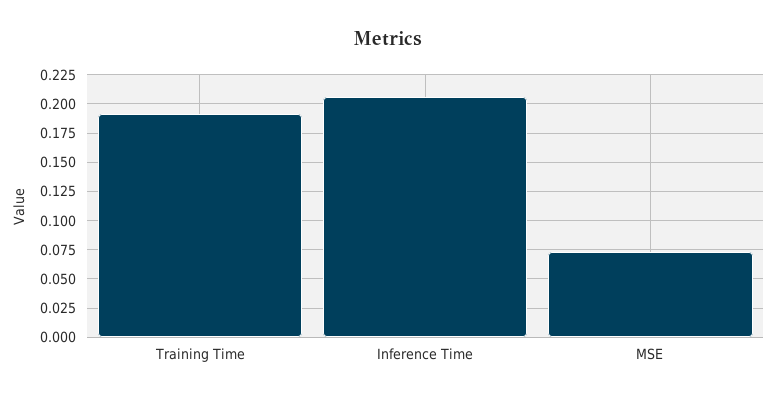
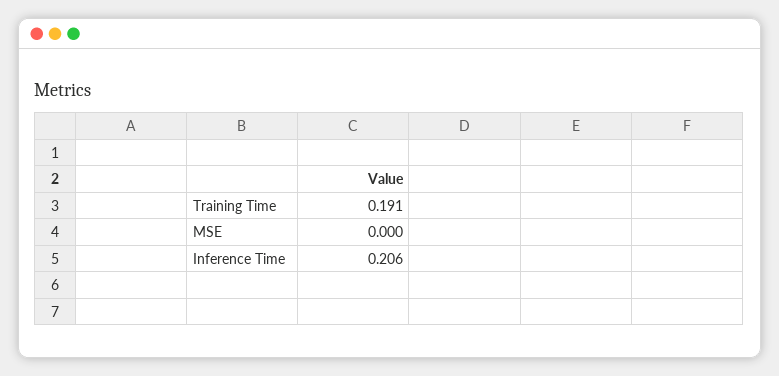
  {
    "Training Time": 0.191,
    "Inference Time": 0.206,
-   "MSE": 0.075
+   "MSE": 0
  }

